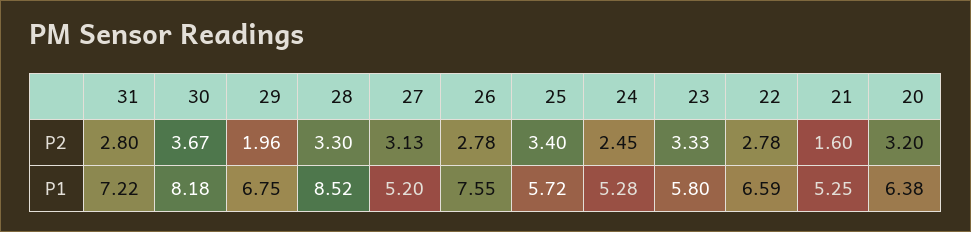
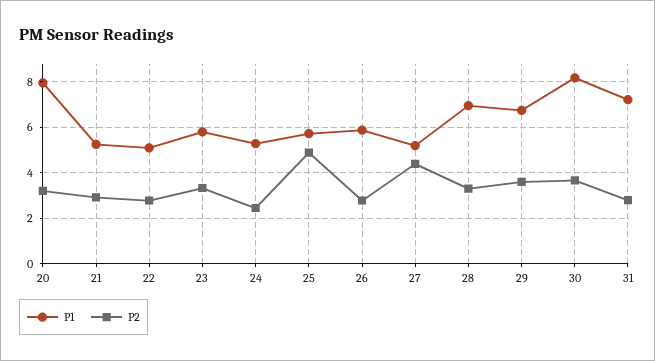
  {
    "P2": {
      "31": 2.8,
      "30": 3.67,
-     "29": 1.96,
+     "29": 3.5,
      "28": 3.3,
-     "27": 3.13,
+     "27": 4.5,
      "26": 2.78,
-     "25": 3.4,
+     "25": 5,
      "24": 2.45,
      "23": 3.33,
      "22": 2.78,
-     "21": 1.6,
+     "21": 3,
      "20": 3.2
    },
    "P1": {
      "31": 7.22,
      "30": 8.18,
      "29": 6.75,
-     "28": 8.52,
+     "28": 7,
      "27": 5.2,
-     "26": 7.55,
+     "26": 6,
      "25": 5.72,
      "24": 5.28,
      "23": 5.8,
-     "22": 6.59,
+     "22": 5,
      "21": 5.25,
-     "20": 6.38
+     "20": 8
    }
  }

